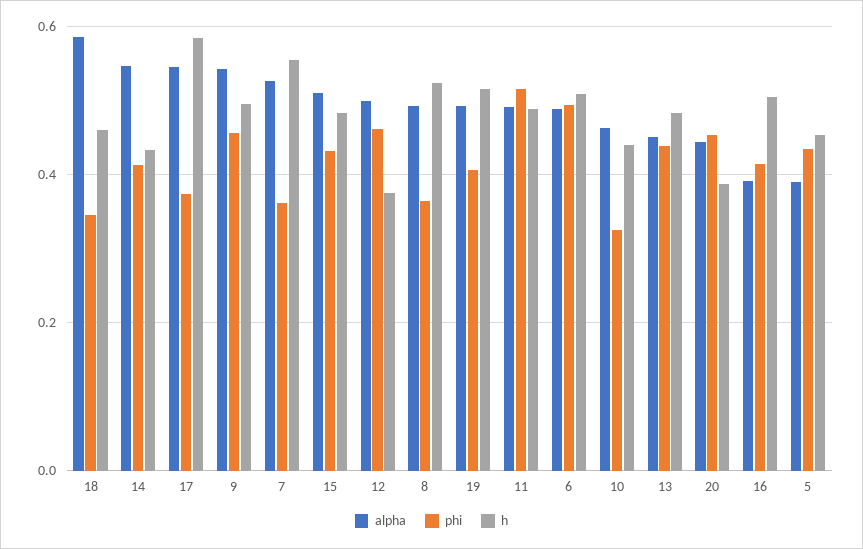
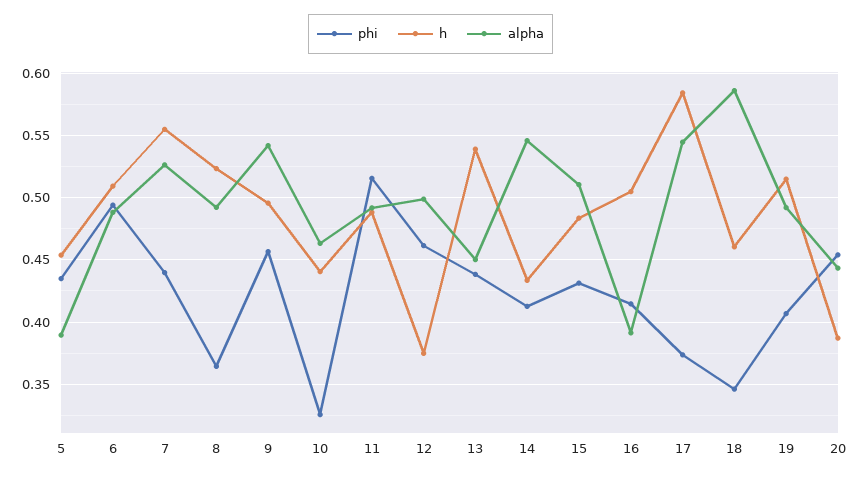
  {
    "alpha": {
      "18": 0.585,
      "14": 0.545,
      "17": 0.545,
      "9": 0.54,
      "7": 0.525,
      "15": 0.51,
      "12": 0.5,
      "8": 0.49,
      "19": 0.49,
      "11": 0.49,
      "6": 0.49,
      "10": 0.465,
      "13": 0.45,
      "20": 0.445,
      "16": 0.39,
      "5": 0.39
    },
    "phi": {
      "18": 0.345,
      "14": 0.415,
      "17": 0.375,
      "9": 0.455,
-     "7": 0.36,
+     "7": 0.44,
      "15": 0.43,
      "12": 0.46,
      "8": 0.365,
      "19": 0.405,
      "11": 0.515,
      "6": 0.495,
      "10": 0.325,
      "13": 0.44,
      "20": 0.455,
      "16": 0.415,
      "5": 0.435
    },
    "h": {
      "18": 0.46,
      "14": 0.435,
      "17": 0.585,
      "9": 0.495,
      "7": 0.555,
      "15": 0.485,
      "12": 0.375,
      "8": 0.525,
      "19": 0.515,
      "11": 0.49,
      "6": 0.51,
      "10": 0.44,
-     "13": 0.48,
+     "13": 0.54,
      "20": 0.385,
      "16": 0.505,
      "5": 0.455
    }
  }

